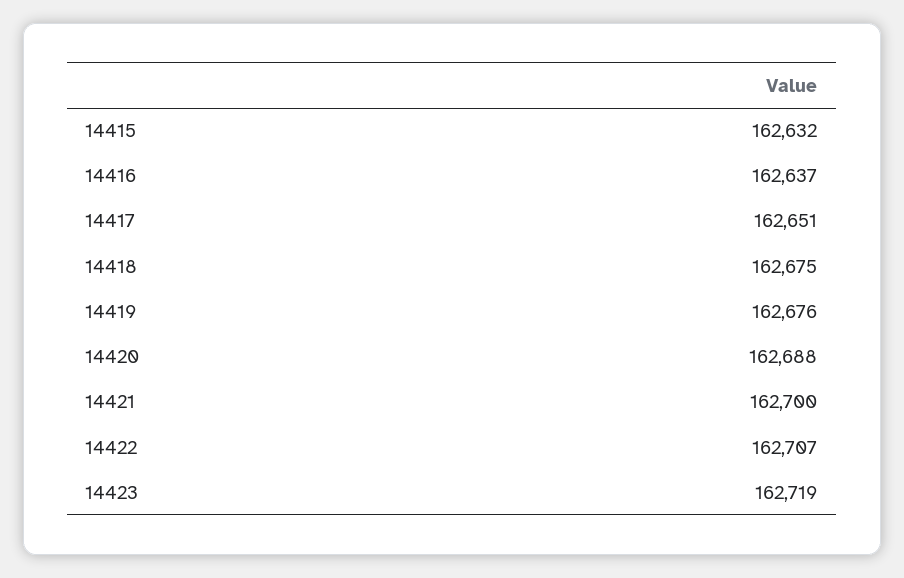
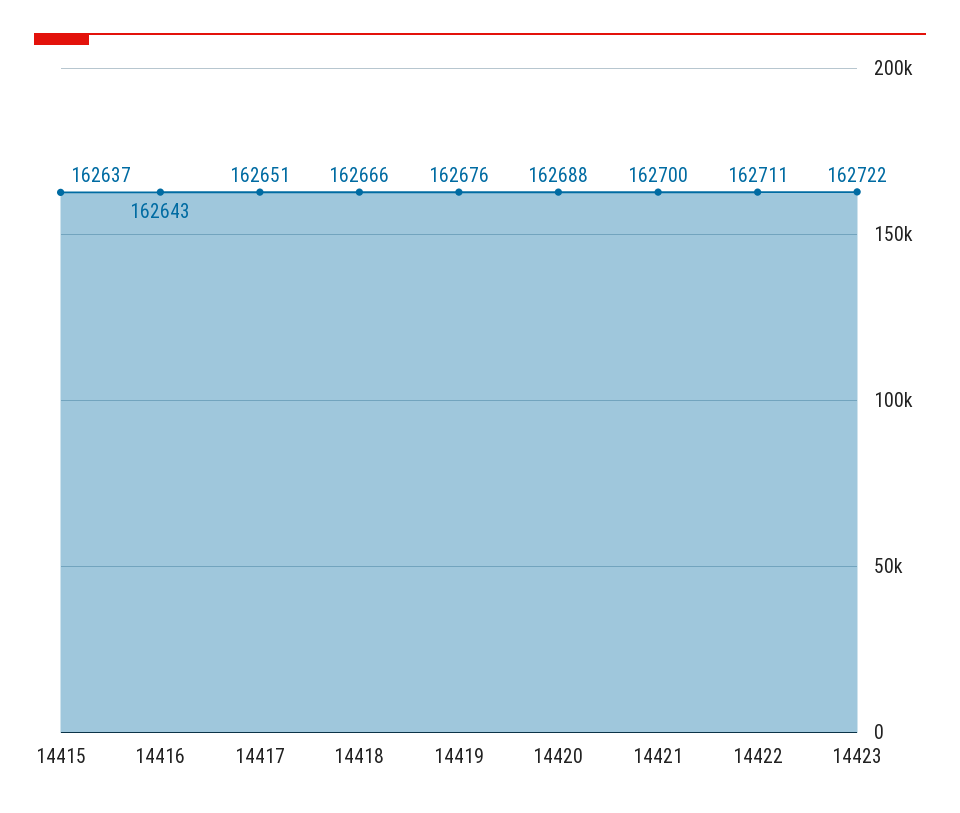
  {
-   "14415": 162632,
+   "14415": 162637,
-   "14416": 162637,
+   "14416": 162643,
    "14417": 162651,
-   "14418": 162675,
+   "14418": 162666,
    "14419": 162676,
    "14420": 162688,
    "14421": 162700,
-   "14422": 162707,
+   "14422": 162711,
-   "14423": 162719
+   "14423": 162722
  }

